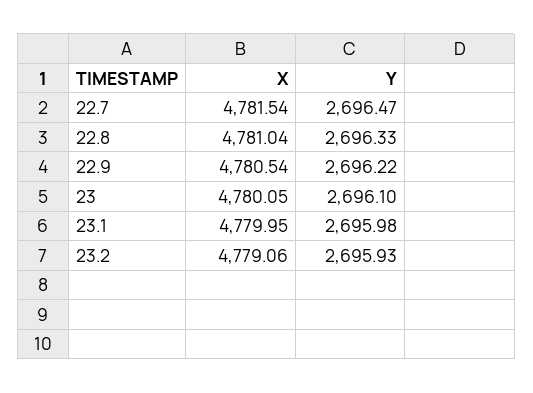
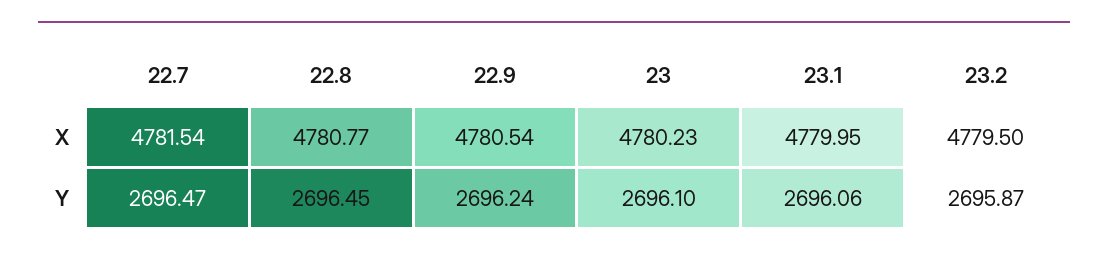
  {
    "X": {
      "22.7": 4781.54,
-     "22.8": 4781.04,
+     "22.8": 4780.77,
      "22.9": 4780.54,
-     "23": 4780.05,
+     "23": 4780.23,
      "23.1": 4779.95,
-     "23.2": 4779.06
+     "23.2": 4779.5
    },
    "Y": {
      "22.7": 2696.47,
-     "22.8": 2696.33,
+     "22.8": 2696.45,
-     "22.9": 2696.22,
+     "22.9": 2696.24,
      "23": 2696.1,
-     "23.1": 2695.98,
+     "23.1": 2696.06,
-     "23.2": 2695.93
+     "23.2": 2695.87
    }
  }

